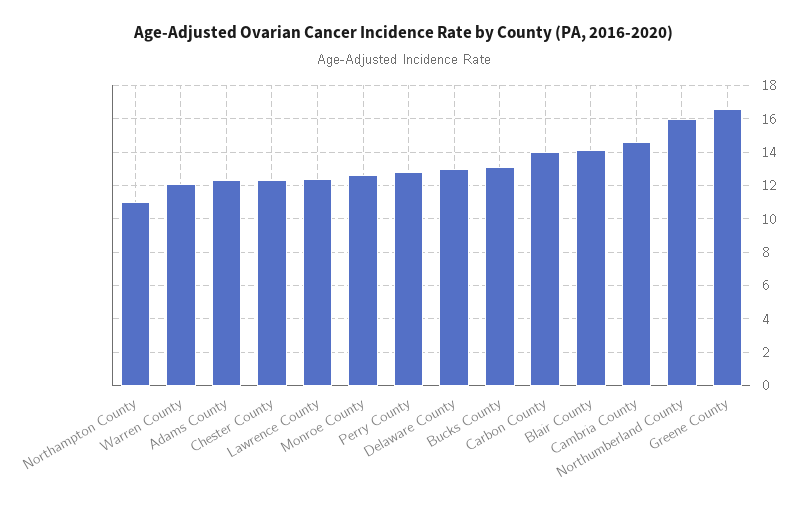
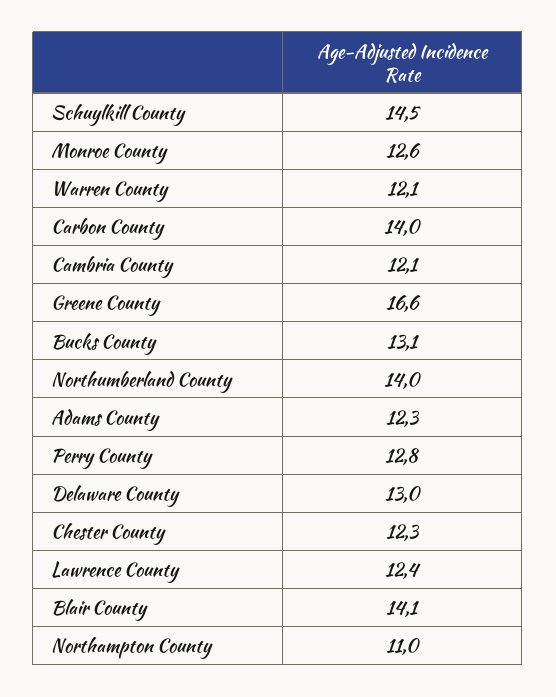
  {
    "Northampton County": 11,
    "Warren County": 12.1,
    "Adams County": 12.3,
    "Chester County": 12.3,
    "Lawrence County": 12.4,
    "Monroe County": 12.6,
    "Perry County": 12.8,
    "Delaware County": 13,
    "Bucks County": 13.1,
    "Carbon County": 14,
    "Blair County": 14.1,
-   "Cambria County": 14.5,
+   "Cambria County": 12.1,
-   "Northumberland County": 16,
+   "Northumberland County": 14,
-   "Greene County": 16.6
+   "Greene County": 16.6,
+   "Schuylkill County": 14.5
  }

